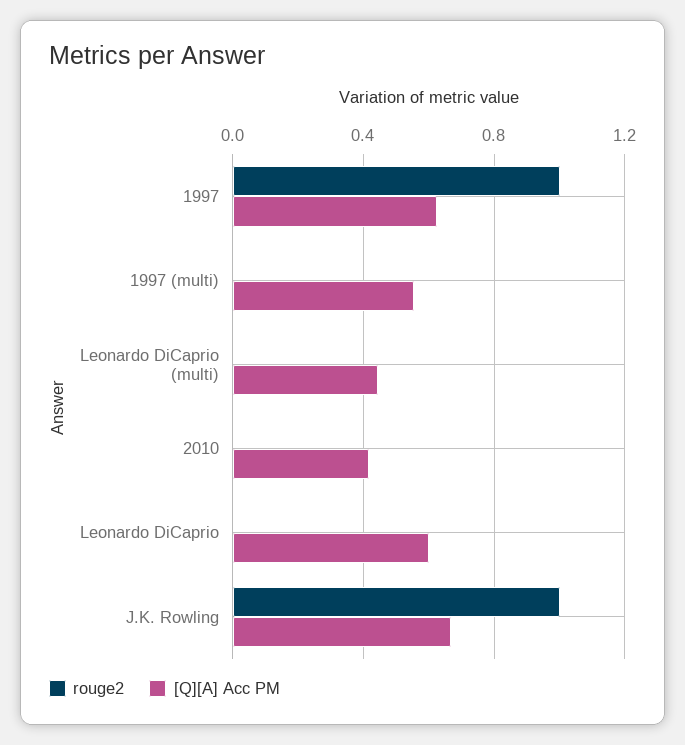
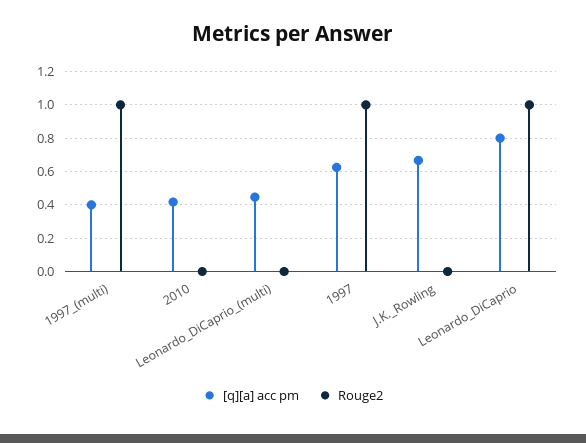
  {
    "rouge2": {
      "1997": 1,
-     "1997 (multi)": 0,
+     "1997 (multi)": 1,
      "Leonardo DiCaprio (multi)": 0,
      "2010": 0,
-     "Leonardo DiCaprio": 0,
+     "Leonardo DiCaprio": 1,
-     "J.K. Rowling": 1
+     "J.K. Rowling": 0
    },
    "[Q][A] Acc PM": {
      "1997": 0.65,
-     "1997 (multi)": 0.55,
+     "1997 (multi)": 0.4,
      "Leonardo DiCaprio (multi)": 0.45,
      "2010": 0.4,
-     "Leonardo DiCaprio": 0.6,
+     "Leonardo DiCaprio": 0.8,
      "J.K. Rowling": 0.65
    }
  }

